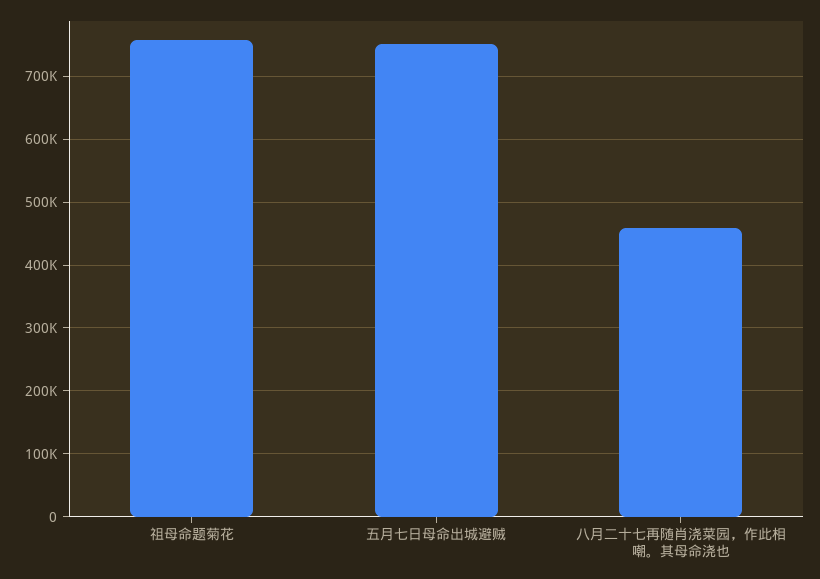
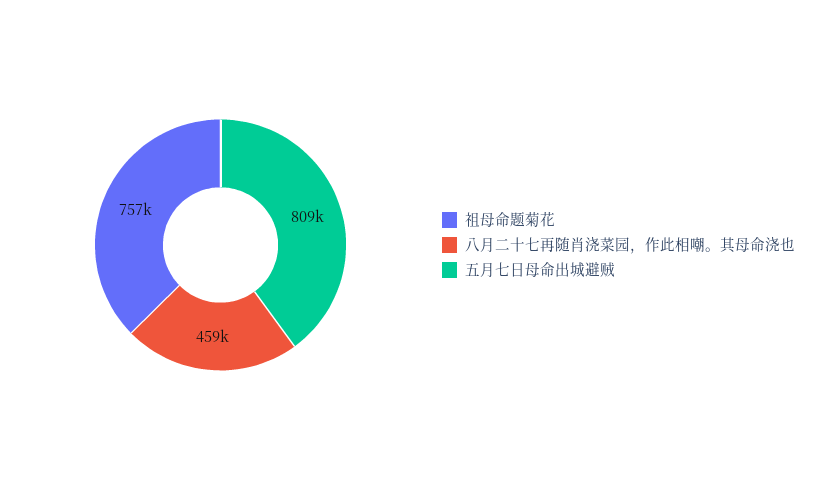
  {
    "祖母命题菊花": 757000,
-   "五月七日母命出城避贼": 750000,
+   "五月七日母命出城避贼": 809000,
    "八月二十七再随肖浇菜园，作此相嘲。其母命浇也": 459000
  }

